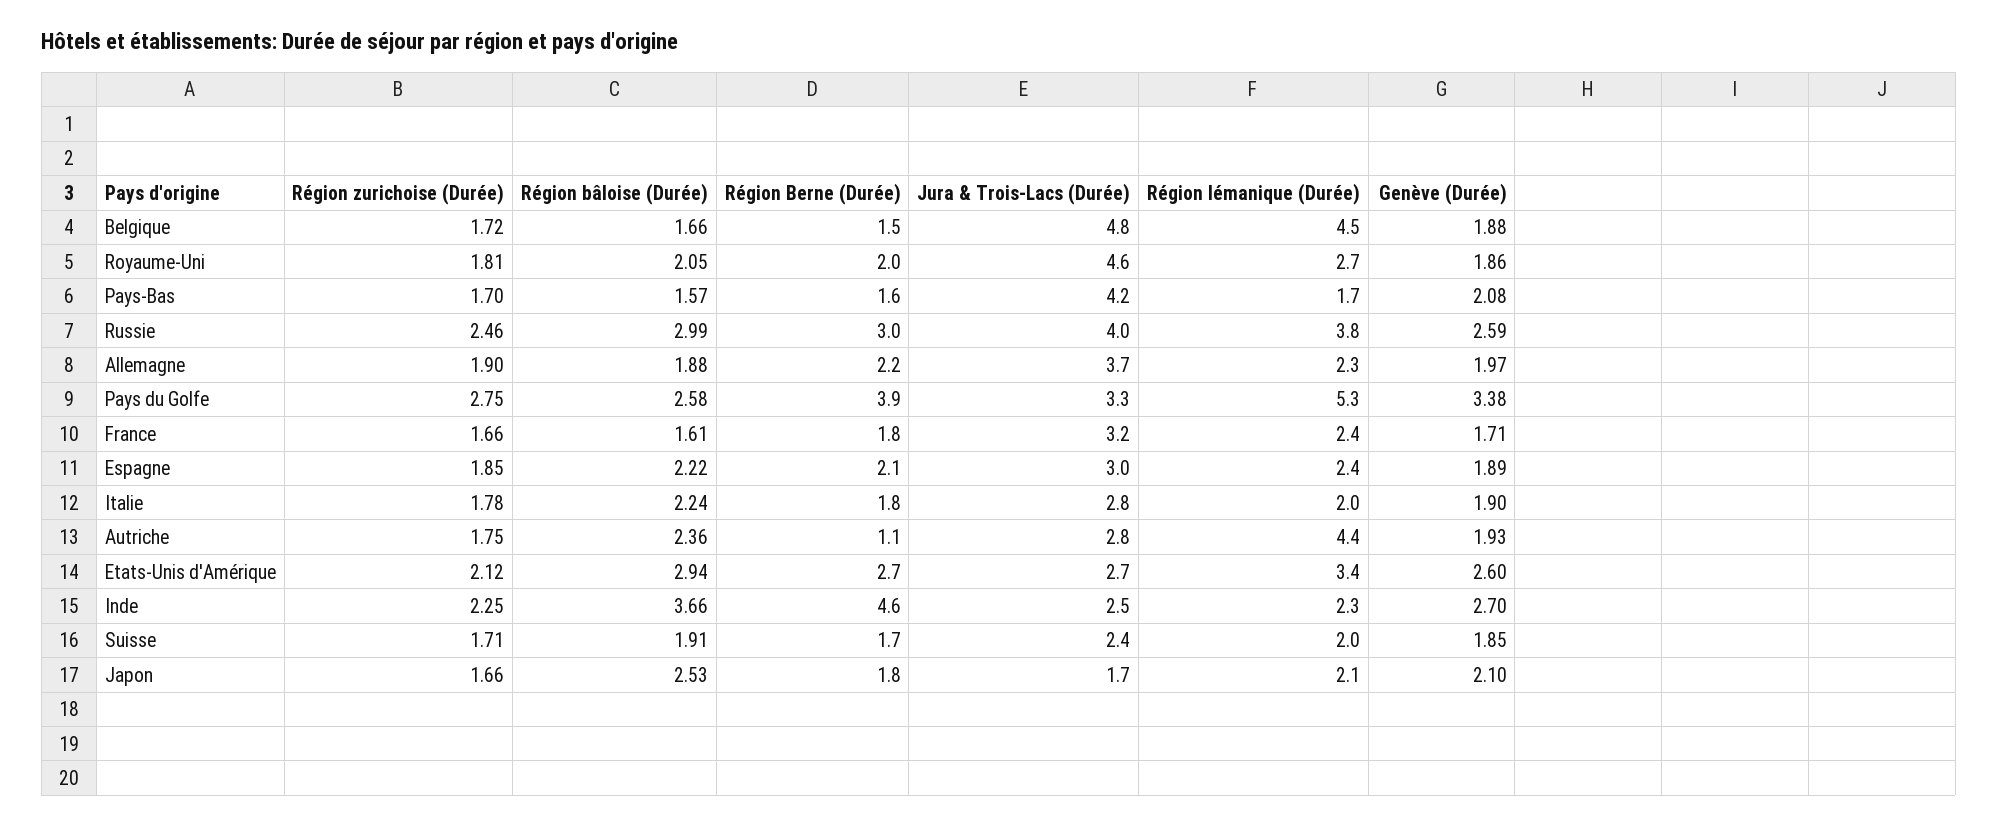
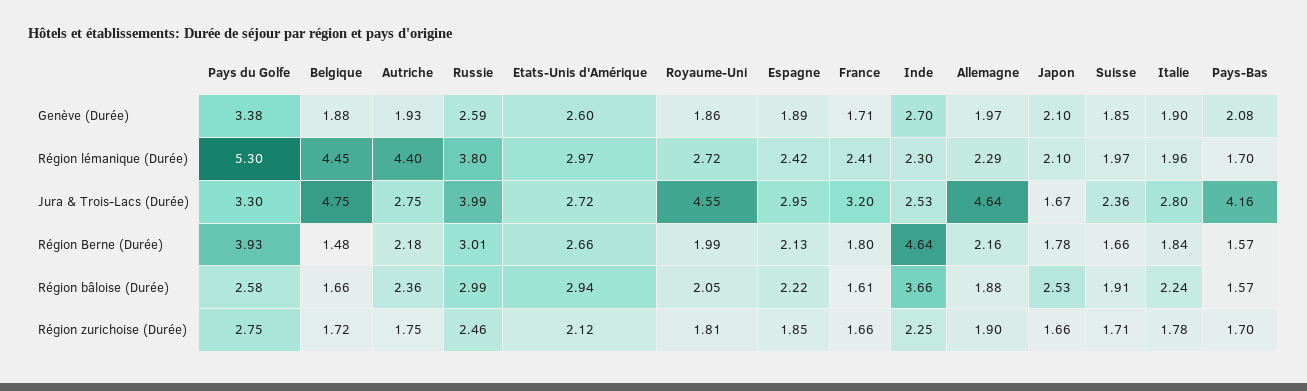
  {
    "Région zurichoise (Durée)": {
      "Belgique": 1.72,
      "Royaume-Uni": 1.81,
      "Pays-Bas": 1.7,
      "Russie": 2.46,
      "Allemagne": 1.9,
      "Pays du Golfe": 2.75,
      "France": 1.66,
      "Espagne": 1.85,
      "Italie": 1.78,
      "Autriche": 1.75,
      "Etats-Unis d'Amérique": 2.12,
      "Inde": 2.25,
      "Suisse": 1.71,
      "Japon": 1.66
    },
    "Région bâloise (Durée)": {
      "Belgique": 1.66,
      "Royaume-Uni": 2.05,
      "Pays-Bas": 1.57,
      "Russie": 2.99,
      "Allemagne": 1.88,
      "Pays du Golfe": 2.58,
      "France": 1.61,
      "Espagne": 2.22,
      "Italie": 2.24,
      "Autriche": 2.36,
      "Etats-Unis d'Amérique": 2.94,
      "Inde": 3.66,
      "Suisse": 1.91,
      "Japon": 2.53
    },
    "Région Berne (Durée)": {
      "Belgique": 1.48,
      "Royaume-Uni": 1.99,
      "Pays-Bas": 1.57,
      "Russie": 3.01,
      "Allemagne": 2.16,
      "Pays du Golfe": 3.93,
      "France": 1.8,
      "Espagne": 2.13,
      "Italie": 1.84,
-     "Autriche": 1.1,
+     "Autriche": 2.18,
      "Etats-Unis d'Amérique": 2.66,
      "Inde": 4.64,
      "Suisse": 1.66,
      "Japon": 1.78
    },
    "Jura & Trois-Lacs (Durée)": {
      "Belgique": 4.75,
      "Royaume-Uni": 4.55,
      "Pays-Bas": 4.16,
      "Russie": 3.99,
-     "Allemagne": 3.7,
+     "Allemagne": 4.64,
      "Pays du Golfe": 3.3,
      "France": 3.2,
      "Espagne": 2.95,
      "Italie": 2.8,
      "Autriche": 2.75,
      "Etats-Unis d'Amérique": 2.72,
      "Inde": 2.53,
      "Suisse": 2.36,
      "Japon": 1.67
    },
    "Région lémanique (Durée)": {
      "Belgique": 4.45,
      "Royaume-Uni": 2.72,
      "Pays-Bas": 1.7,
      "Russie": 3.8,
      "Allemagne": 2.29,
      "Pays du Golfe": 5.3,
      "France": 2.41,
      "Espagne": 2.42,
      "Italie": 1.96,
      "Autriche": 4.4,
-     "Etats-Unis d'Amérique": 3.4,
+     "Etats-Unis d'Amérique": 2.97,
      "Inde": 2.3,
      "Suisse": 1.97,
      "Japon": 2.1
    },
    "Genève (Durée)": {
      "Belgique": 1.88,
      "Royaume-Uni": 1.86,
      "Pays-Bas": 2.08,
      "Russie": 2.59,
      "Allemagne": 1.97,
      "Pays du Golfe": 3.38,
      "France": 1.71,
      "Espagne": 1.89,
      "Italie": 1.9,
      "Autriche": 1.93,
      "Etats-Unis d'Amérique": 2.6,
      "Inde": 2.7,
      "Suisse": 1.85,
      "Japon": 2.1
    }
  }

